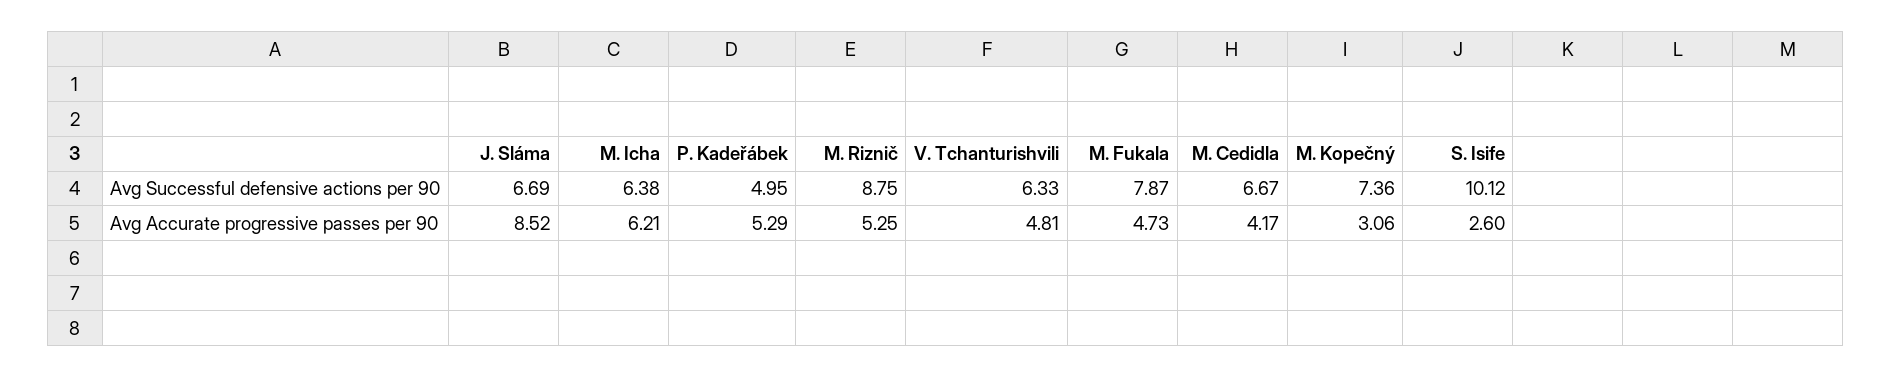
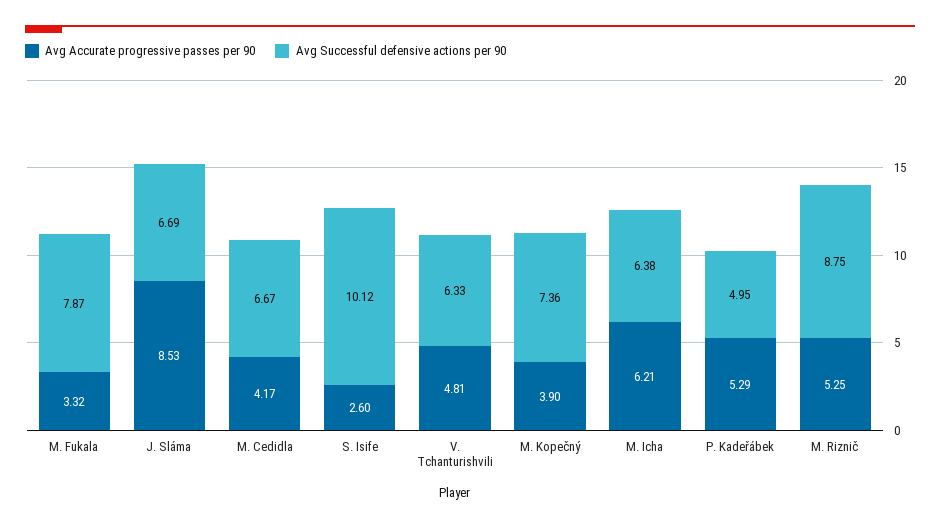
  {
    "Avg Successful defensive actions per 90": {
      "J. Sláma": 6.69,
      "M. Icha": 6.38,
      "P. Kadeřábek": 4.95,
      "M. Riznič": 8.75,
      "V. Tchanturishvili": 6.33,
      "M. Fukala": 7.87,
      "M. Cedidla": 6.67,
      "M. Kopečný": 7.36,
      "S. Isife": 10.12
    },
    "Avg Accurate progressive passes per 90": {
-     "J. Sláma": 8.52,
+     "J. Sláma": 8.53,
      "M. Icha": 6.21,
      "P. Kadeřábek": 5.29,
      "M. Riznič": 5.25,
      "V. Tchanturishvili": 4.81,
-     "M. Fukala": 4.73,
+     "M. Fukala": 3.32,
      "M. Cedidla": 4.17,
-     "M. Kopečný": 3.06,
+     "M. Kopečný": 3.9,
      "S. Isife": 2.6
    }
  }

